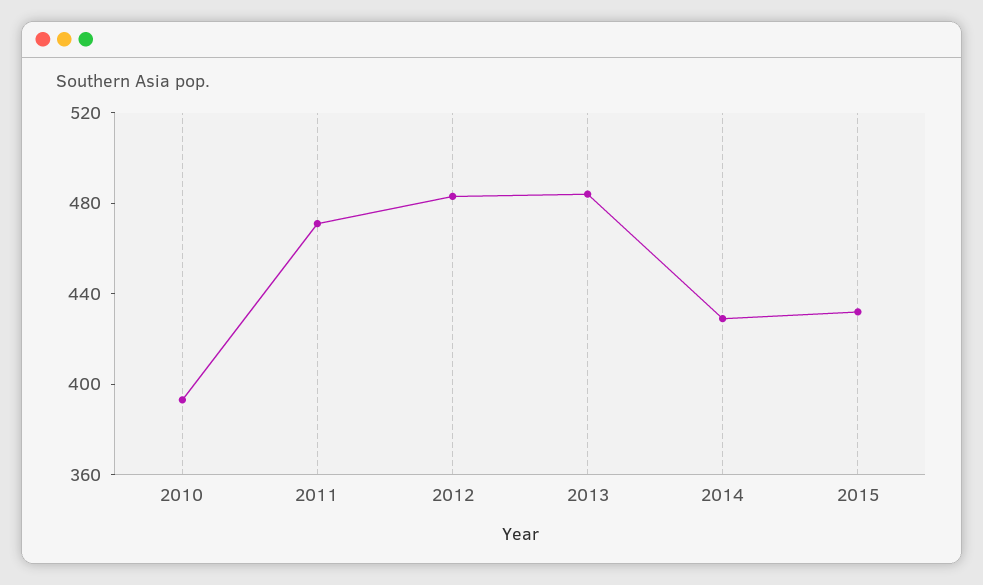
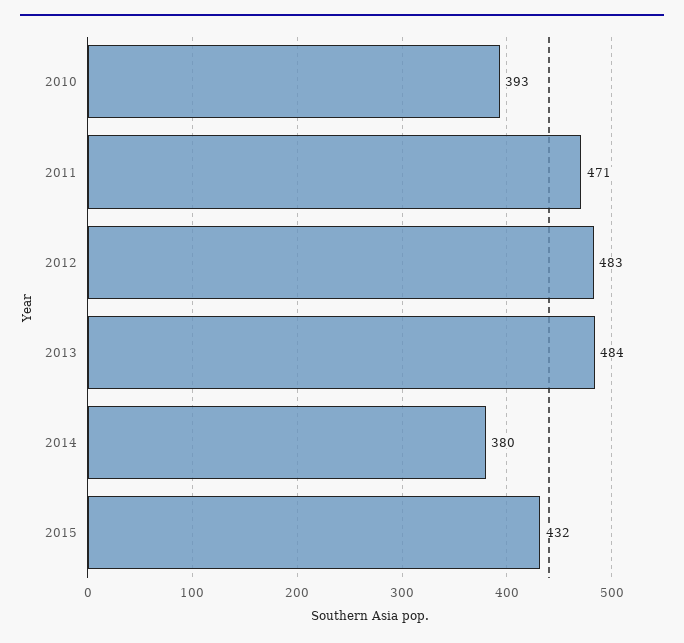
  {
    "2010": 393,
    "2011": 471,
    "2012": 483,
    "2013": 484,
-   "2014": 430,
+   "2014": 380,
    "2015": 432
  }

